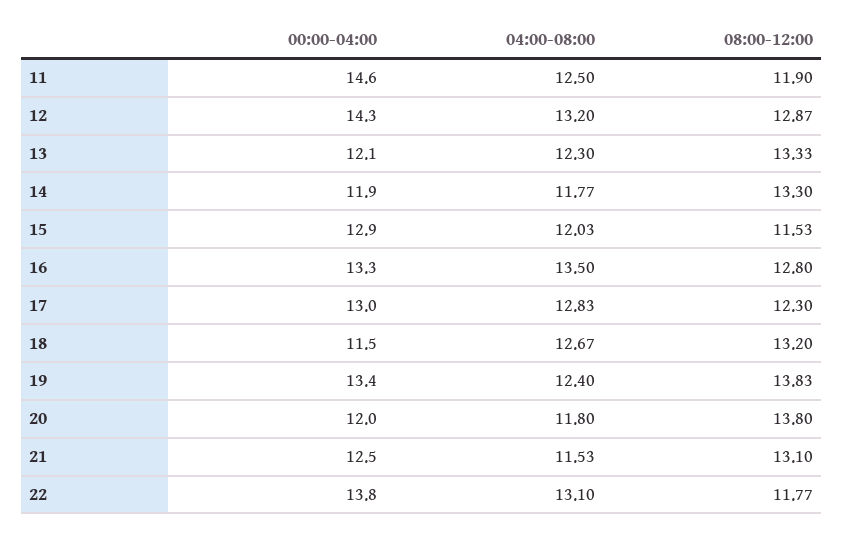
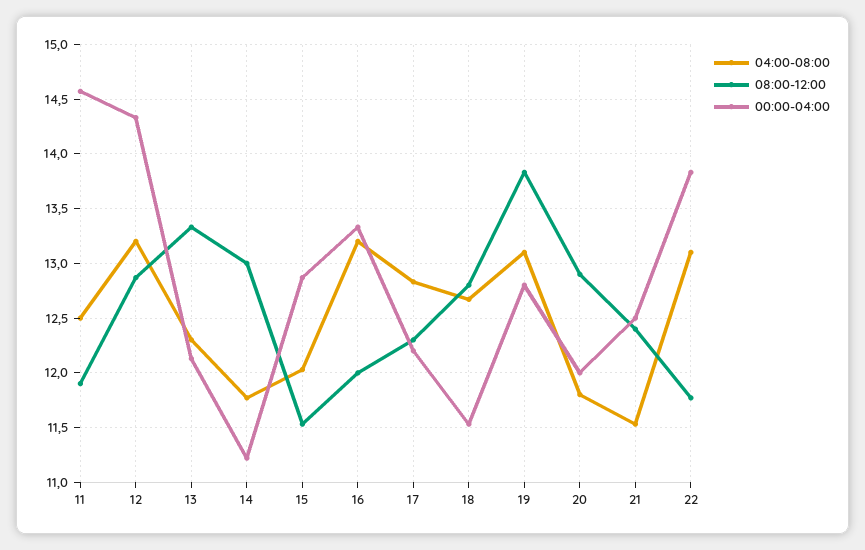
  {
    "00:00-04:00": {
      "11": 14.6,
      "12": 14.3,
      "13": 12.1,
-     "14": 11.9,
+     "14": 11.2,
      "15": 12.9,
      "16": 13.3,
-     "17": 13,
+     "17": 12.2,
      "18": 11.5,
-     "19": 13.4,
+     "19": 12.8,
      "20": 12,
      "21": 12.5,
      "22": 13.8
    },
    "04:00-08:00": {
      "11": 12.5,
      "12": 13.2,
      "13": 12.3,
      "14": 11.77,
      "15": 12.03,
-     "16": 13.5,
+     "16": 13.2,
      "17": 12.83,
      "18": 12.67,
-     "19": 12.4,
+     "19": 13.1,
      "20": 11.8,
      "21": 11.53,
      "22": 13.1
    },
    "08:00-12:00": {
      "11": 11.9,
      "12": 12.87,
      "13": 13.33,
-     "14": 13.3,
+     "14": 13,
      "15": 11.53,
-     "16": 12.8,
+     "16": 12,
      "17": 12.3,
-     "18": 13.2,
+     "18": 12.8,
      "19": 13.83,
-     "20": 13.8,
+     "20": 12.9,
-     "21": 13.1,
+     "21": 12.4,
      "22": 11.77
    }
  }

